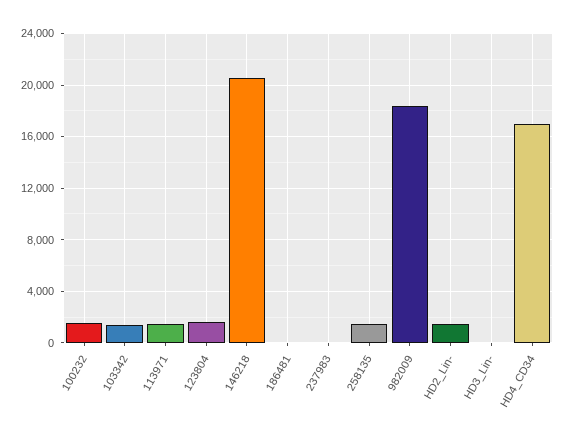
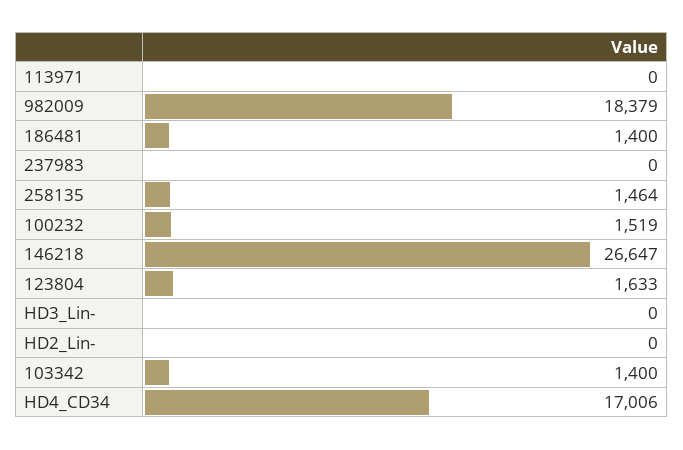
  {
    "100232": 1519,
    "103342": 1400,
-   "113971": 1500,
+   "113971": 0,
    "123804": 1633,
-   "146218": 20500,
+   "146218": 26647,
-   "186481": 0,
+   "186481": 1400,
    "237983": 0,
    "258135": 1464,
    "982009": 18379,
-   "HD2_Lin-": 1500,
+   "HD2_Lin-": 0,
    "HD3_Lin-": 0,
    "HD4_CD34": 17006
  }

